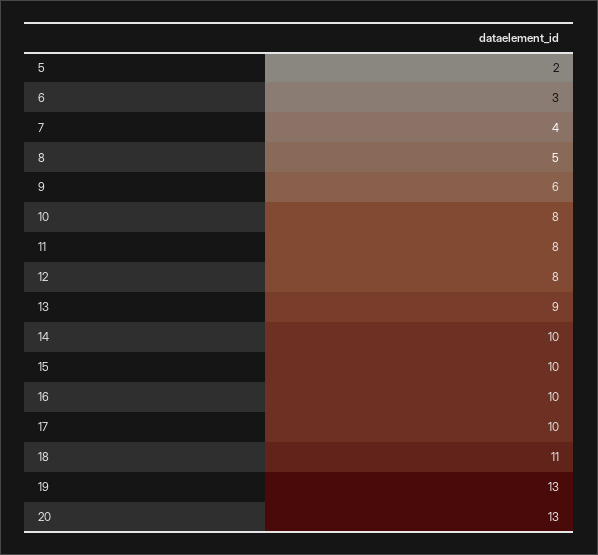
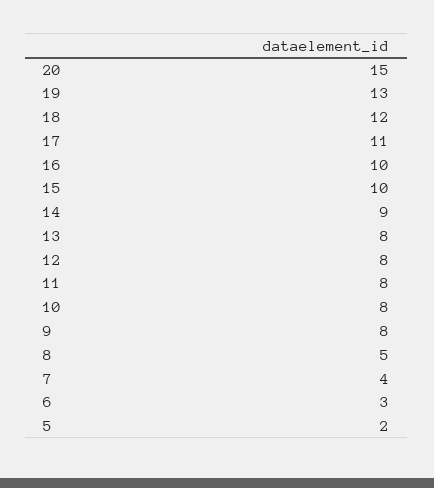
  {
    "5": 2,
    "6": 3,
    "7": 4,
    "8": 5,
-   "9": 6,
+   "9": 8,
    "10": 8,
    "11": 8,
    "12": 8,
-   "13": 9,
+   "13": 8,
-   "14": 10,
+   "14": 9,
    "15": 10,
    "16": 10,
-   "17": 10,
+   "17": 11,
-   "18": 11,
+   "18": 12,
    "19": 13,
-   "20": 13
+   "20": 15
  }

